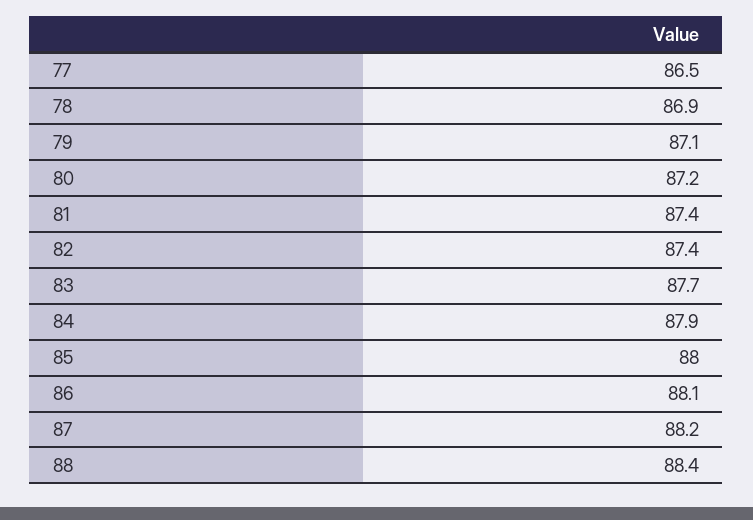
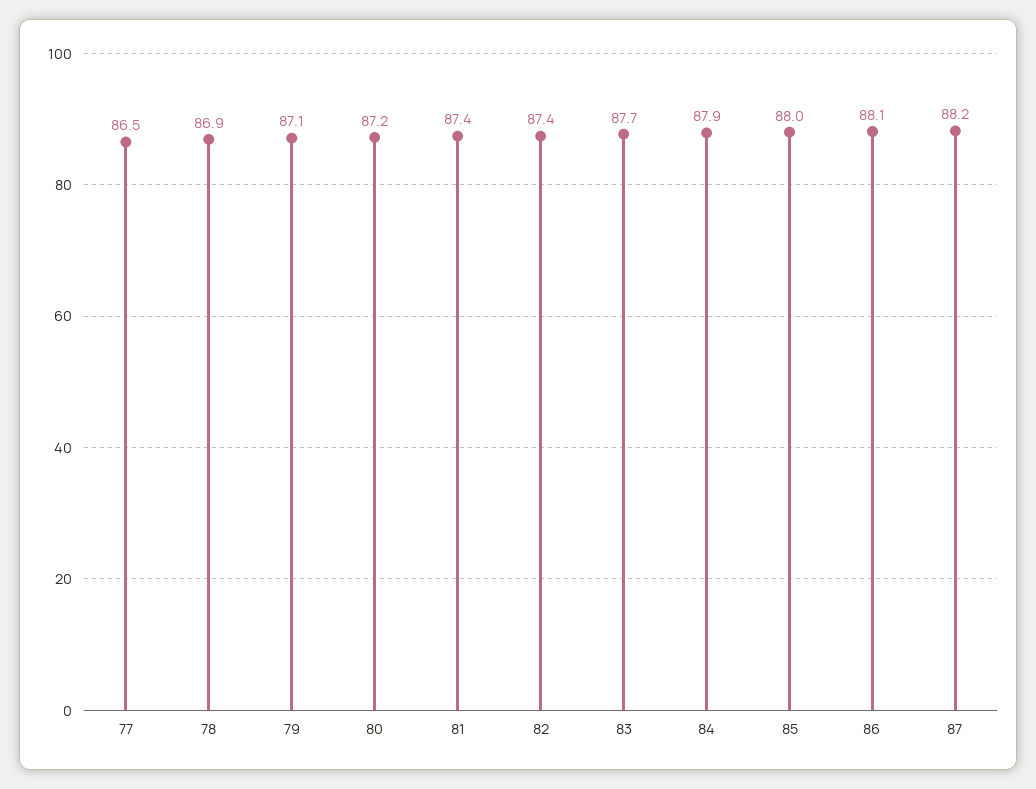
  {
    "77": 86.5,
    "78": 86.9,
    "79": 87.1,
    "80": 87.2,
    "81": 87.4,
    "82": 87.4,
    "83": 87.7,
    "84": 87.9,
    "85": 88,
    "86": 88.1,
-   "87": 88.2,
+   "87": 88.2
-   "88": 88.4
  }

